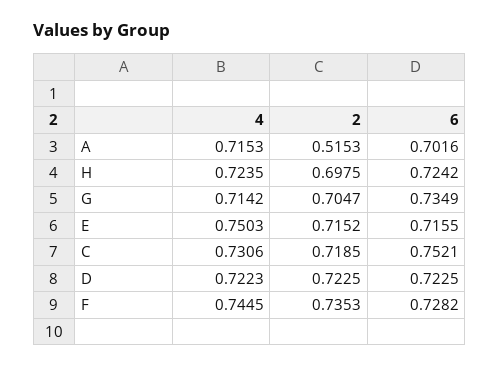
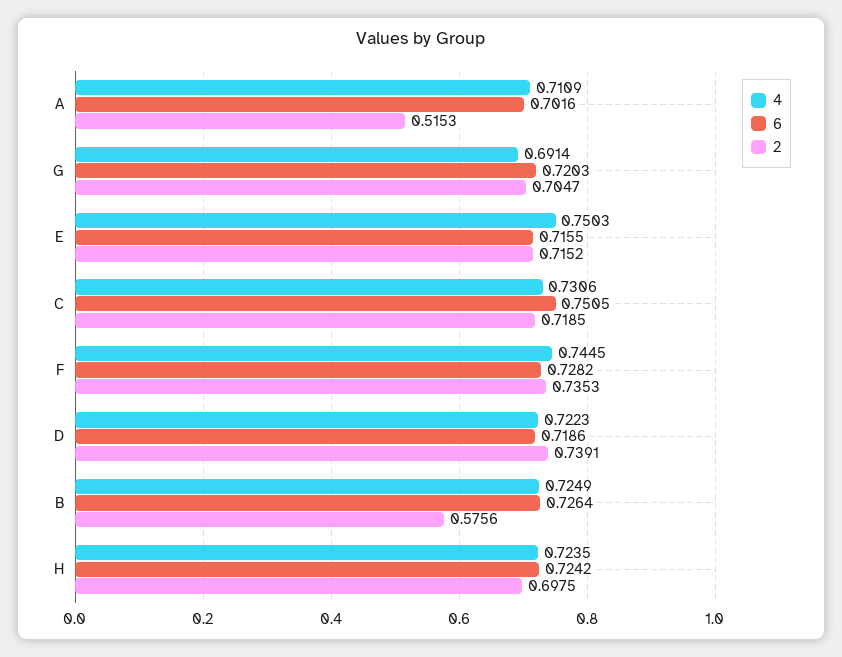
  {
    "4": {
-     "A": 0.7153,
+     "A": 0.7109,
      "H": 0.7235,
-     "G": 0.7142,
+     "G": 0.6914,
      "E": 0.7503,
      "C": 0.7306,
      "D": 0.7223,
-     "F": 0.7445
+     "F": 0.7445,
+     "B": 0.7249
    },
    "2": {
      "A": 0.5153,
      "H": 0.6975,
      "G": 0.7047,
      "E": 0.7152,
      "C": 0.7185,
-     "D": 0.7225,
+     "D": 0.7391,
-     "F": 0.7353
+     "F": 0.7353,
+     "B": 0.5756
    },
    "6": {
      "A": 0.7016,
      "H": 0.7242,
-     "G": 0.7349,
+     "G": 0.7203,
      "E": 0.7155,
-     "C": 0.7521,
+     "C": 0.7505,
-     "D": 0.7225,
+     "D": 0.7186,
-     "F": 0.7282
+     "F": 0.7282,
+     "B": 0.7264
    }
  }

